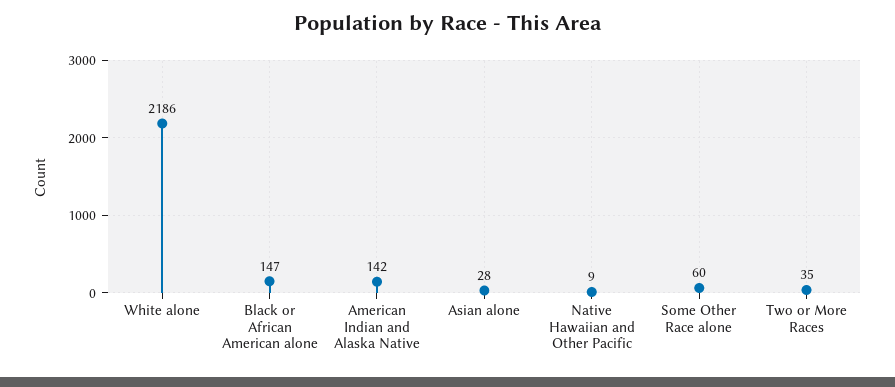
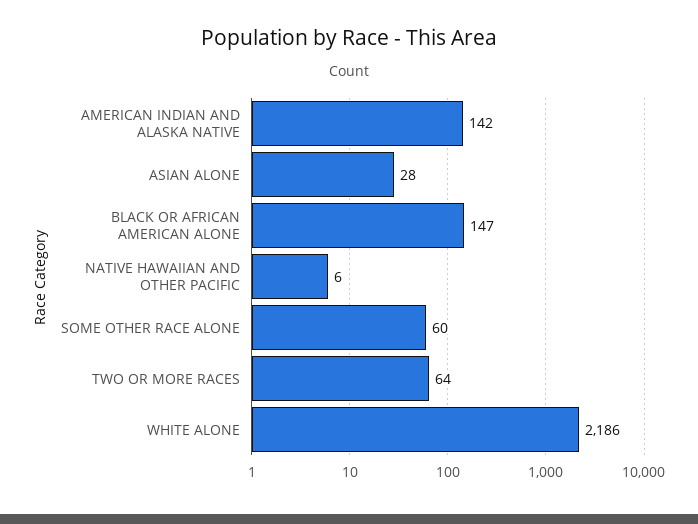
  {
    "White alone": 2186,
    "Black or African American alone": 147,
    "American Indian and Alaska Native": 142,
    "Asian alone": 28,
-   "Native Hawaiian and Other Pacific": 9,
+   "Native Hawaiian and Other Pacific": 6,
    "Some Other Race alone": 60,
-   "Two or More Races": 35
+   "Two or More Races": 64
  }

